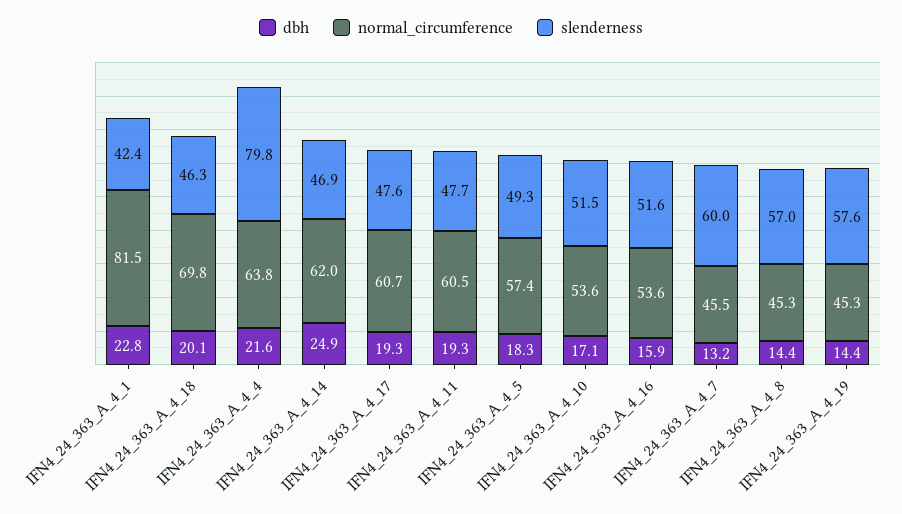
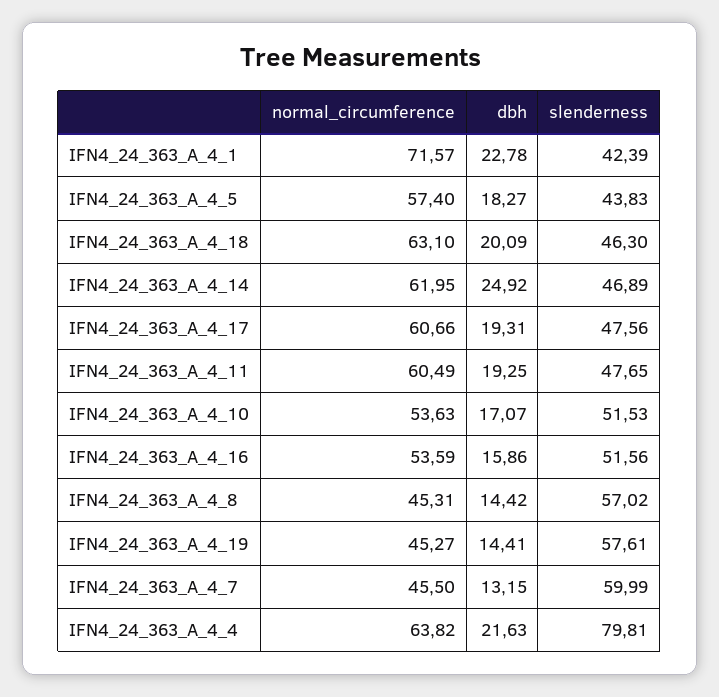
  {
    "dbh": {
      "IFN4_24_363_A_4_1": 22.78,
      "IFN4_24_363_A_4_18": 20.09,
      "IFN4_24_363_A_4_4": 21.63,
      "IFN4_24_363_A_4_14": 24.92,
      "IFN4_24_363_A_4_17": 19.31,
      "IFN4_24_363_A_4_11": 19.25,
      "IFN4_24_363_A_4_5": 18.27,
      "IFN4_24_363_A_4_10": 17.07,
      "IFN4_24_363_A_4_16": 15.86,
      "IFN4_24_363_A_4_7": 13.15,
      "IFN4_24_363_A_4_8": 14.42,
      "IFN4_24_363_A_4_19": 14.41
    },
    "normal_circumference": {
-     "IFN4_24_363_A_4_1": 81.5,
+     "IFN4_24_363_A_4_1": 71.57,
-     "IFN4_24_363_A_4_18": 69.8,
+     "IFN4_24_363_A_4_18": 63.1,
      "IFN4_24_363_A_4_4": 63.82,
      "IFN4_24_363_A_4_14": 61.95,
      "IFN4_24_363_A_4_17": 60.66,
      "IFN4_24_363_A_4_11": 60.49,
      "IFN4_24_363_A_4_5": 57.4,
      "IFN4_24_363_A_4_10": 53.63,
      "IFN4_24_363_A_4_16": 53.59,
      "IFN4_24_363_A_4_7": 45.5,
      "IFN4_24_363_A_4_8": 45.31,
      "IFN4_24_363_A_4_19": 45.27
    },
    "slenderness": {
      "IFN4_24_363_A_4_1": 42.39,
      "IFN4_24_363_A_4_18": 46.3,
      "IFN4_24_363_A_4_4": 79.81,
      "IFN4_24_363_A_4_14": 46.89,
      "IFN4_24_363_A_4_17": 47.56,
      "IFN4_24_363_A_4_11": 47.65,
-     "IFN4_24_363_A_4_5": 49.3,
+     "IFN4_24_363_A_4_5": 43.83,
      "IFN4_24_363_A_4_10": 51.53,
      "IFN4_24_363_A_4_16": 51.56,
      "IFN4_24_363_A_4_7": 59.99,
      "IFN4_24_363_A_4_8": 57.02,
      "IFN4_24_363_A_4_19": 57.61
    }
  }

